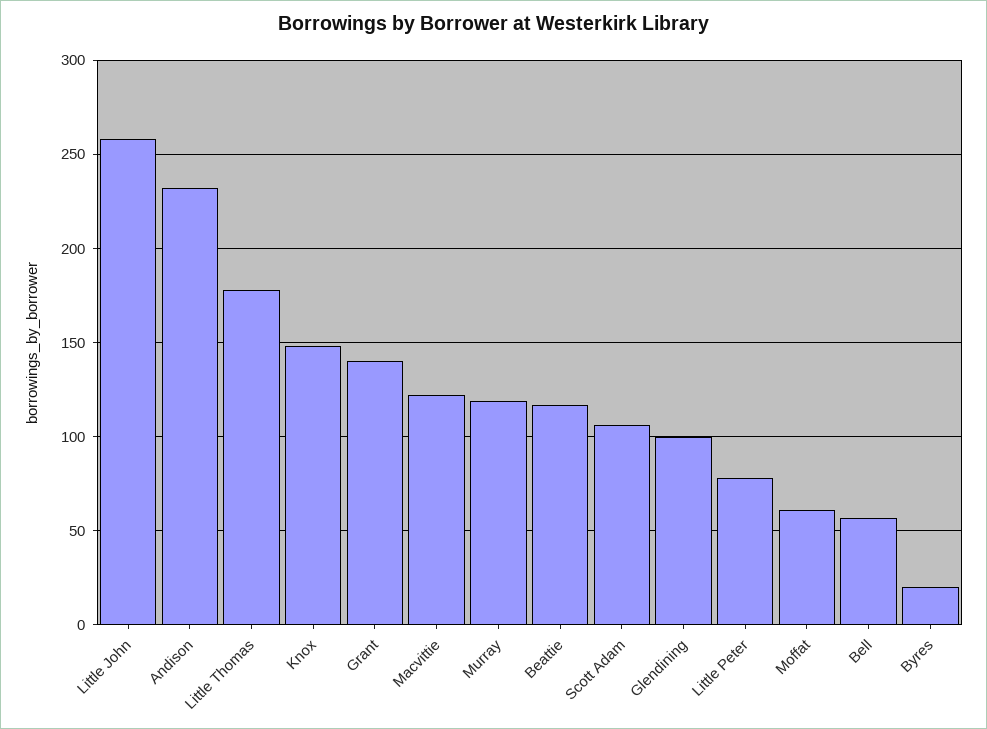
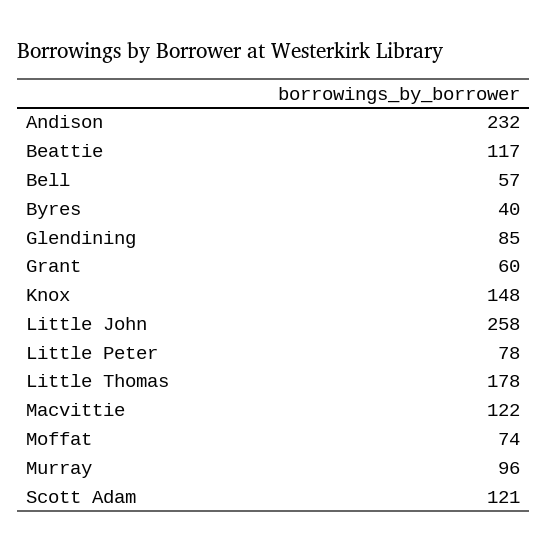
  {
    "Little John": 258,
    "Andison": 232,
    "Little Thomas": 178,
    "Knox": 148,
-   "Grant": 140,
+   "Grant": 60,
    "Macvittie": 122,
-   "Murray": 120,
+   "Murray": 96,
    "Beattie": 117,
-   "Scott Adam": 105,
+   "Scott Adam": 121,
-   "Glendining": 100,
+   "Glendining": 85,
    "Little Peter": 78,
-   "Moffat": 60,
+   "Moffat": 74,
    "Bell": 57,
-   "Byres": 20
+   "Byres": 40
  }

